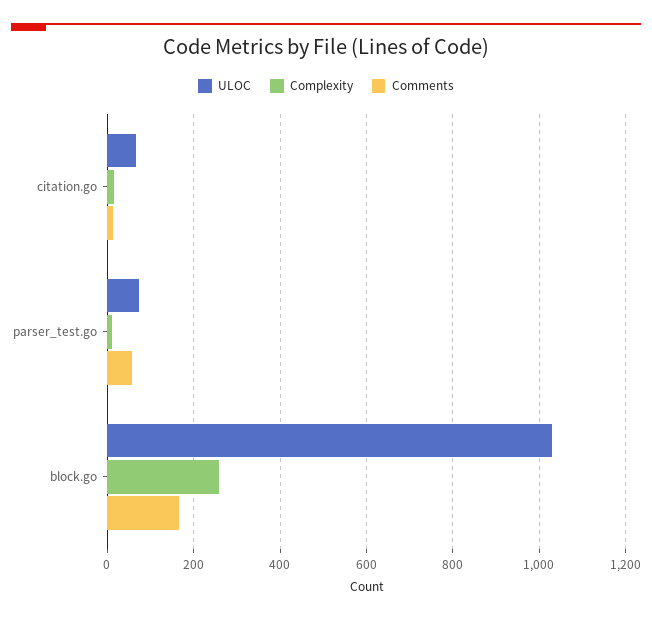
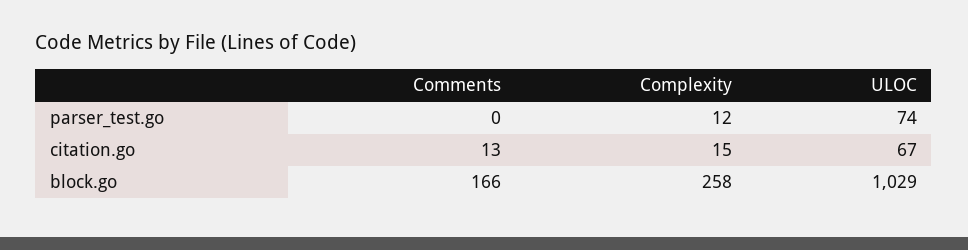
  {
    "ULOC": {
      "citation.go": 67,
      "parser_test.go": 74,
      "block.go": 1029
    },
    "Complexity": {
      "citation.go": 15,
      "parser_test.go": 12,
      "block.go": 258
    },
    "Comments": {
      "citation.go": 13,
-     "parser_test.go": 60,
+     "parser_test.go": 0,
      "block.go": 166
    }
  }

